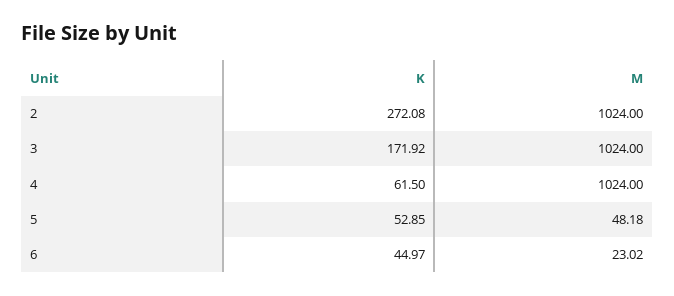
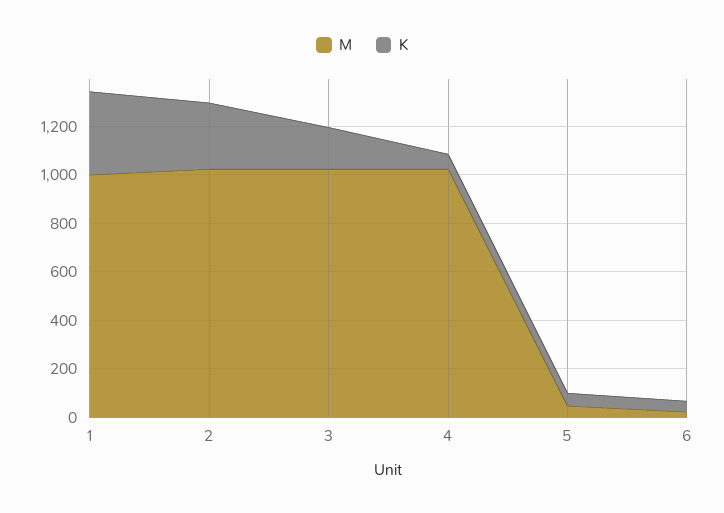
  {
    "K": {
      "2": 272.08,
      "3": 171.92,
      "4": 61.5,
      "5": 52.85,
-     "6": 44.97
+     "6": 44.97,
+     "1": 350
    },
    "M": {
      "2": 1024,
      "3": 1024,
      "4": 1024,
      "5": 48.18,
-     "6": 23.02
+     "6": 23.02,
+     "1": 1000
    }
  }

